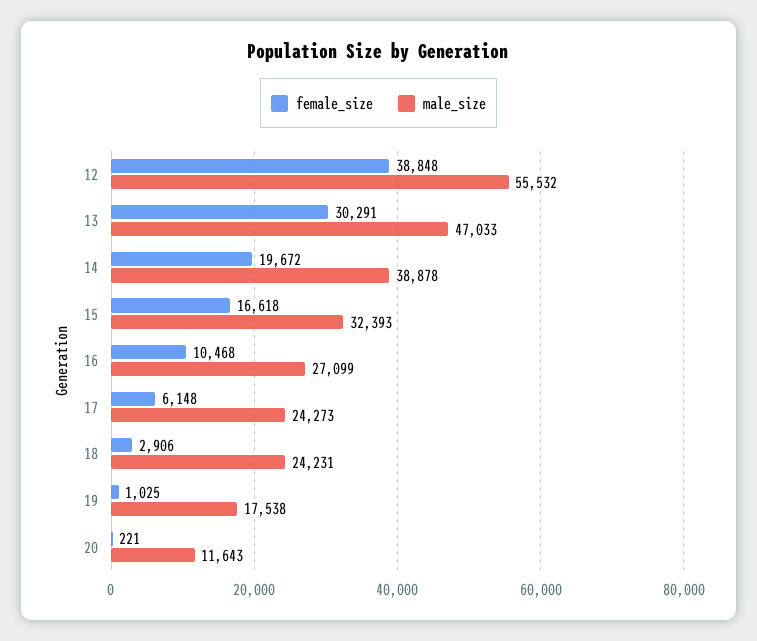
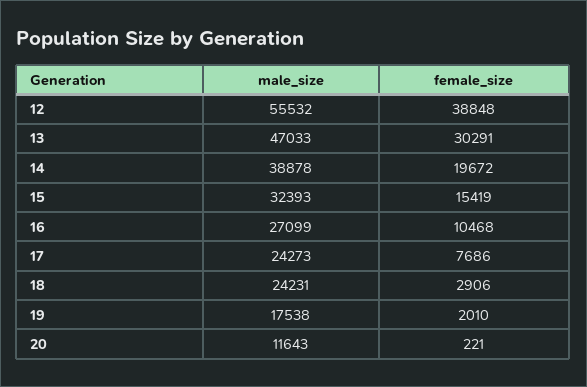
  {
    "female_size": {
      "12": 38848,
      "13": 30291,
      "14": 19672,
-     "15": 16618,
+     "15": 15419,
      "16": 10468,
-     "17": 6148,
+     "17": 7686,
      "18": 2906,
-     "19": 1025,
+     "19": 2010,
      "20": 221
    },
    "male_size": {
      "12": 55532,
      "13": 47033,
      "14": 38878,
      "15": 32393,
      "16": 27099,
      "17": 24273,
      "18": 24231,
      "19": 17538,
      "20": 11643
    }
  }

